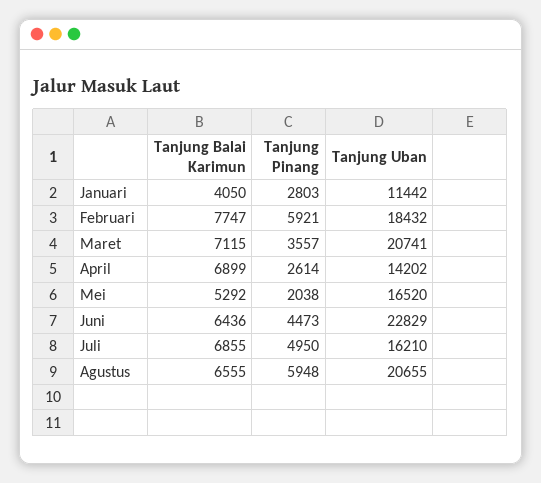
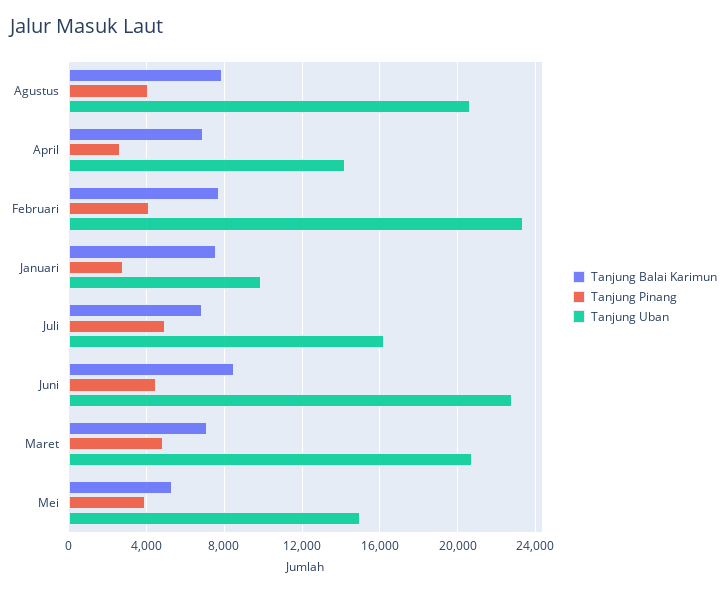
  {
    "Tanjung Balai Karimun": {
-     "Januari": 4050,
+     "Januari": 7500,
      "Februari": 7747,
      "Maret": 7115,
      "April": 6899,
      "Mei": 5292,
-     "Juni": 6436,
+     "Juni": 8500,
      "Juli": 6855,
-     "Agustus": 6555
+     "Agustus": 8000
    },
    "Tanjung Pinang": {
      "Januari": 2803,
-     "Februari": 5921,
+     "Februari": 4000,
-     "Maret": 3557,
+     "Maret": 5000,
      "April": 2614,
-     "Mei": 2038,
+     "Mei": 4000,
      "Juni": 4473,
      "Juli": 4950,
-     "Agustus": 5948
+     "Agustus": 4000
    },
    "Tanjung Uban": {
-     "Januari": 11442,
+     "Januari": 10000,
-     "Februari": 18432,
+     "Februari": 23500,
      "Maret": 20741,
      "April": 14202,
-     "Mei": 16520,
+     "Mei": 15000,
      "Juni": 22829,
      "Juli": 16210,
      "Agustus": 20655
    }
  }

